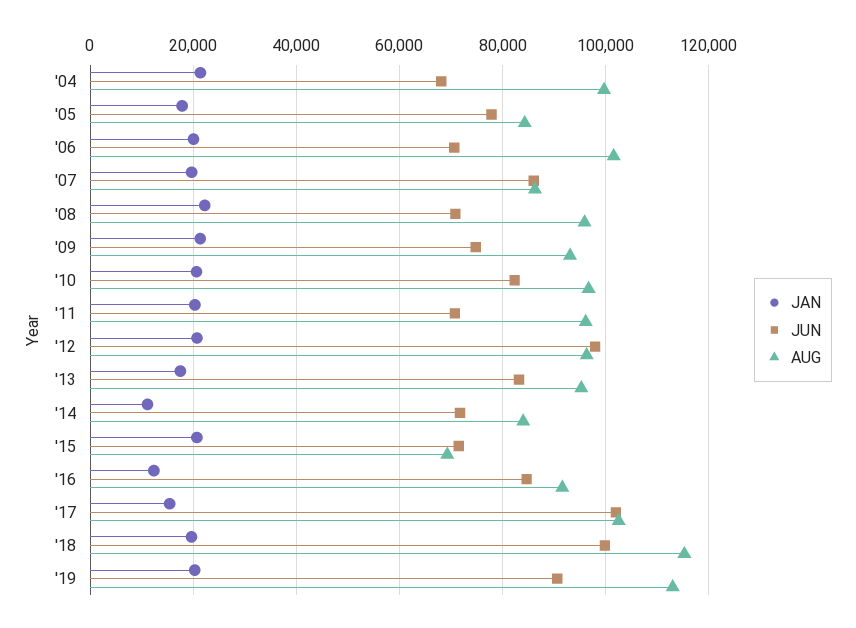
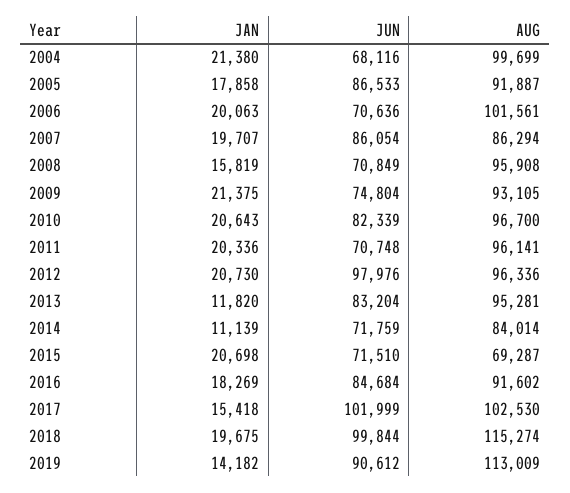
  {
    "JAN": {
      "'04": 21380,
      "'05": 17858,
      "'06": 20063,
      "'07": 19707,
-     "'08": 22000,
+     "'08": 15819,
      "'09": 21375,
      "'10": 20643,
      "'11": 20336,
      "'12": 20730,
-     "'13": 18000,
+     "'13": 11820,
      "'14": 11139,
      "'15": 20698,
-     "'16": 12000,
+     "'16": 18269,
      "'17": 15418,
      "'18": 19675,
-     "'19": 20000
+     "'19": 14182
    },
    "JUN": {
      "'04": 68116,
-     "'05": 78000,
+     "'05": 86533,
      "'06": 70636,
      "'07": 86054,
      "'08": 70849,
      "'09": 74804,
      "'10": 82339,
      "'11": 70748,
      "'12": 97976,
      "'13": 83204,
      "'14": 71759,
      "'15": 71510,
      "'16": 84684,
      "'17": 101999,
      "'18": 99844,
      "'19": 90612
    },
    "AUG": {
      "'04": 99699,
-     "'05": 84000,
+     "'05": 91887,
      "'06": 101561,
      "'07": 86294,
      "'08": 95908,
      "'09": 93105,
      "'10": 96700,
      "'11": 96141,
      "'12": 96336,
      "'13": 95281,
      "'14": 84014,
      "'15": 69287,
      "'16": 91602,
      "'17": 102530,
      "'18": 115274,
      "'19": 113009
    }
  }

